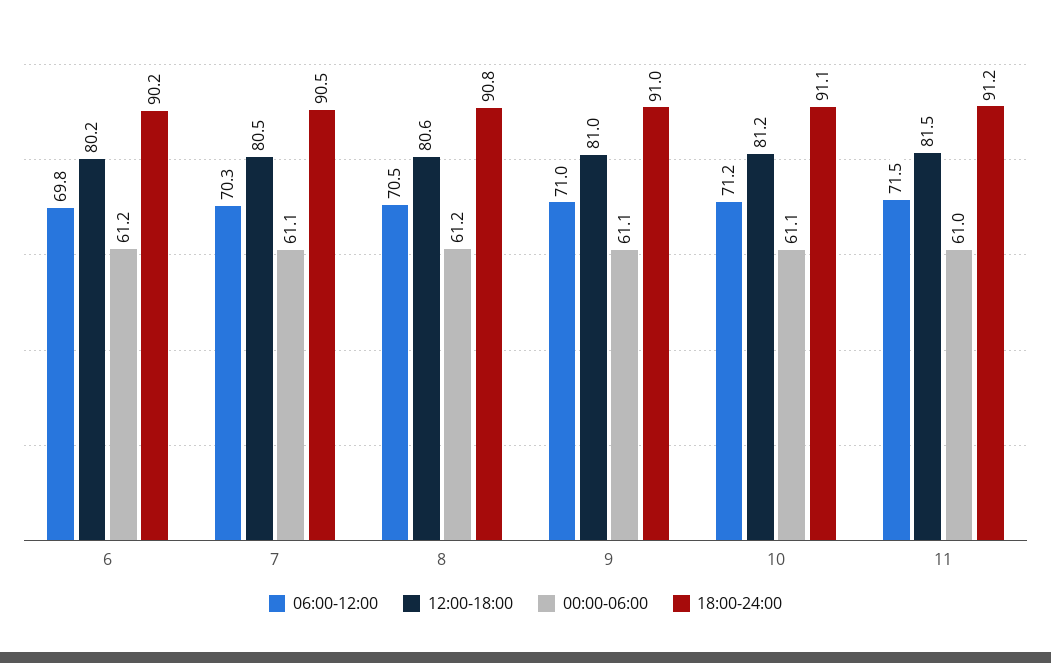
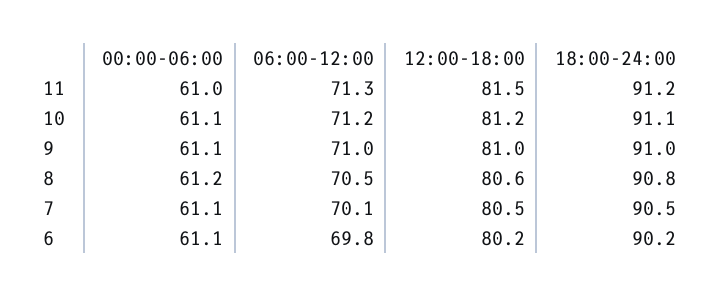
  {
    "06:00-12:00": {
      "6": 69.8,
-     "7": 70.3,
+     "7": 70.1,
      "8": 70.5,
      "9": 71,
      "10": 71.2,
-     "11": 71.5
+     "11": 71.3
    },
    "12:00-18:00": {
      "6": 80.2,
      "7": 80.5,
      "8": 80.6,
      "9": 81,
      "10": 81.2,
      "11": 81.5
    },
    "00:00-06:00": {
-     "6": 61.2,
+     "6": 61.1,
      "7": 61.1,
      "8": 61.2,
      "9": 61.1,
      "10": 61.1,
      "11": 61
    },
    "18:00-24:00": {
      "6": 90.2,
      "7": 90.5,
      "8": 90.8,
      "9": 91,
      "10": 91.1,
      "11": 91.2
    }
  }

